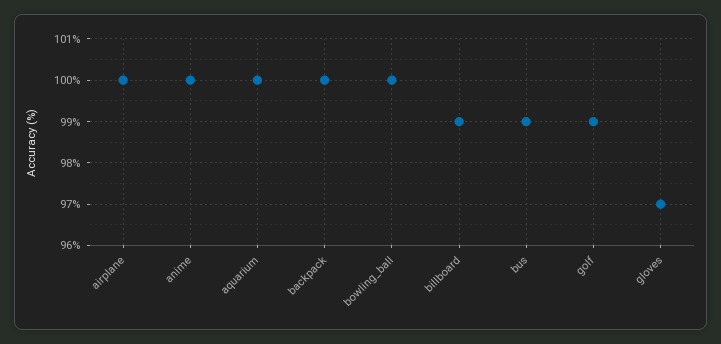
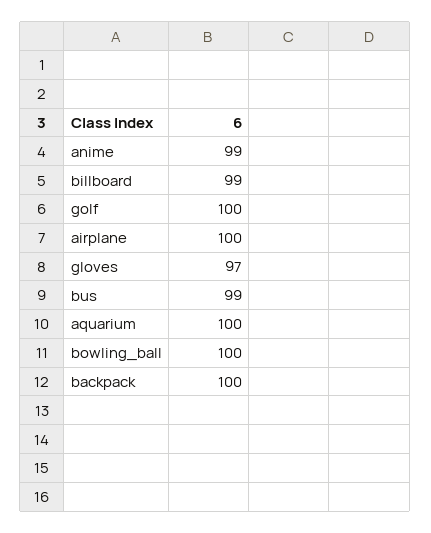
  {
    "airplane": 100,
-   "anime": 100,
+   "anime": 99,
    "aquarium": 100,
    "backpack": 100,
    "bowling_ball": 100,
    "billboard": 99,
    "bus": 99,
-   "golf": 99,
+   "golf": 100,
    "gloves": 97
  }

